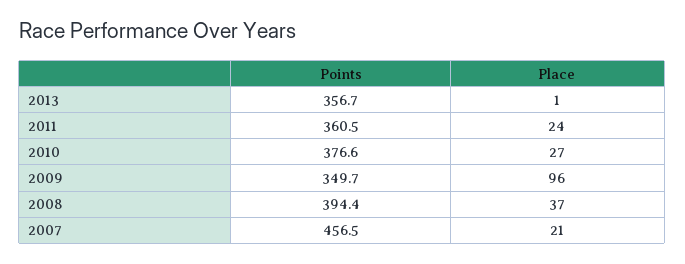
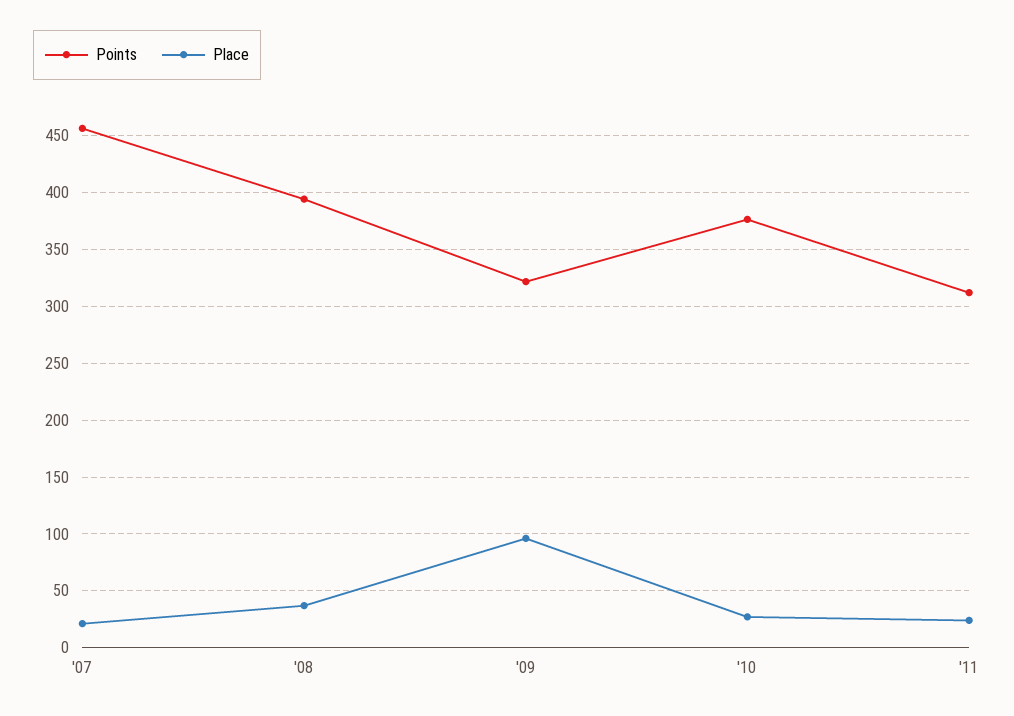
  {
    "Points": {
-     "2013": 356.7,
-     "2011": 360.5,
+     "2011": 310,
      "2010": 376.6,
-     "2009": 349.7,
+     "2009": 320,
      "2008": 394.4,
      "2007": 456.5
    },
    "Place": {
-     "2013": 1,
      "2011": 24,
      "2010": 27,
      "2009": 96,
      "2008": 37,
      "2007": 21
    }
  }

